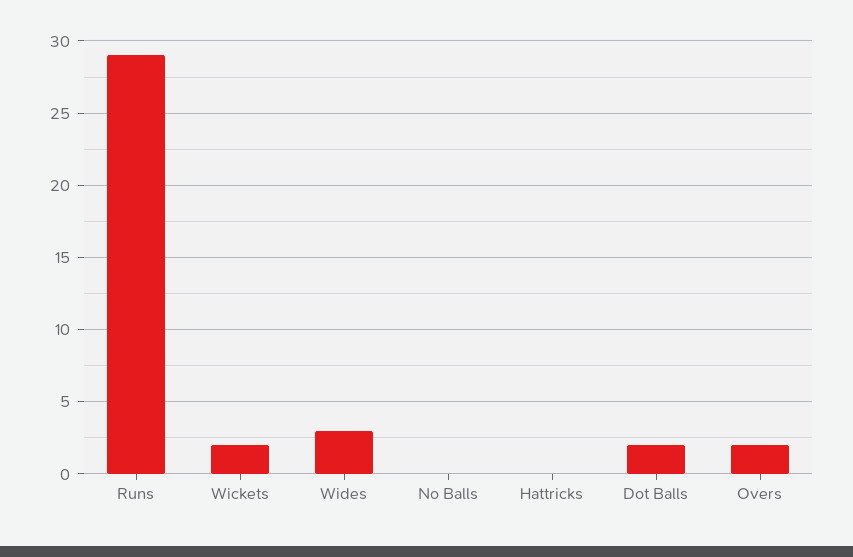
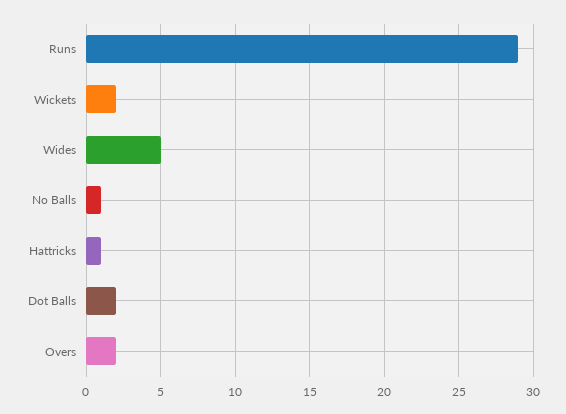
  {
    "Runs": 29,
    "Wickets": 2,
-   "Wides": 3,
+   "Wides": 5,
-   "No Balls": 0,
+   "No Balls": 1,
-   "Hattricks": 0,
+   "Hattricks": 1,
    "Dot Balls": 2,
    "Overs": 2
  }

